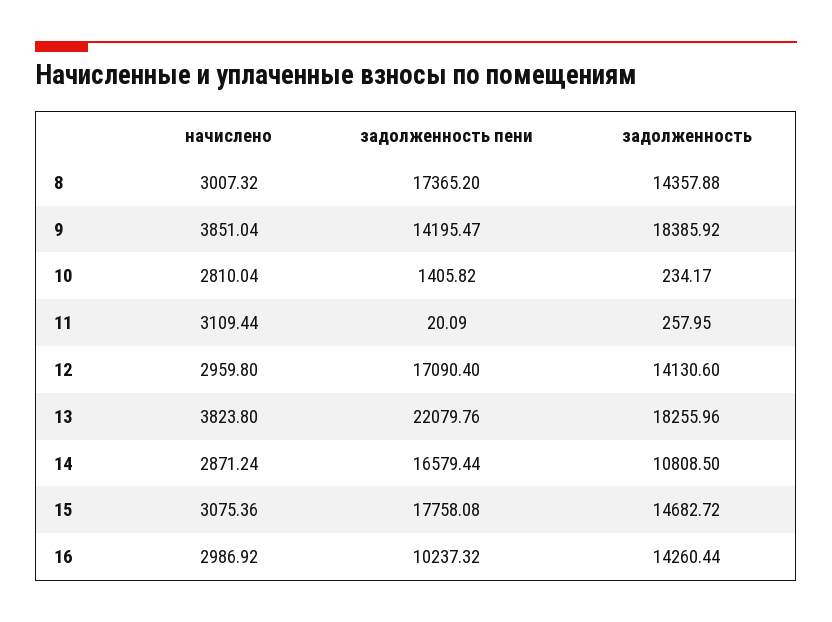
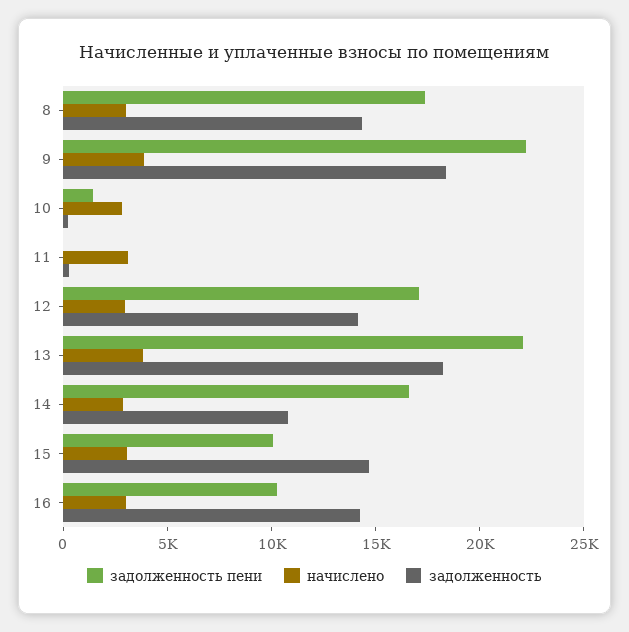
  {
    "начислено": {
      "8": 3007.32,
      "9": 3851.04,
      "10": 2810.04,
      "11": 3109.44,
      "12": 2959.8,
      "13": 3823.8,
      "14": 2871.24,
      "15": 3075.36,
      "16": 2986.92
    },
    "задолженность пени": {
      "8": 17365.2,
-     "9": 14195.47,
+     "9": 22000,
      "10": 1405.82,
      "11": 20.09,
      "12": 17090.4,
      "13": 22079.76,
      "14": 16579.44,
-     "15": 17758.08,
+     "15": 10000,
      "16": 10237.32
    },
    "задолженность": {
      "8": 14357.88,
      "9": 18385.92,
      "10": 234.17,
      "11": 257.95,
      "12": 14130.6,
      "13": 18255.96,
      "14": 10808.5,
      "15": 14682.72,
      "16": 14260.44
    }
  }

